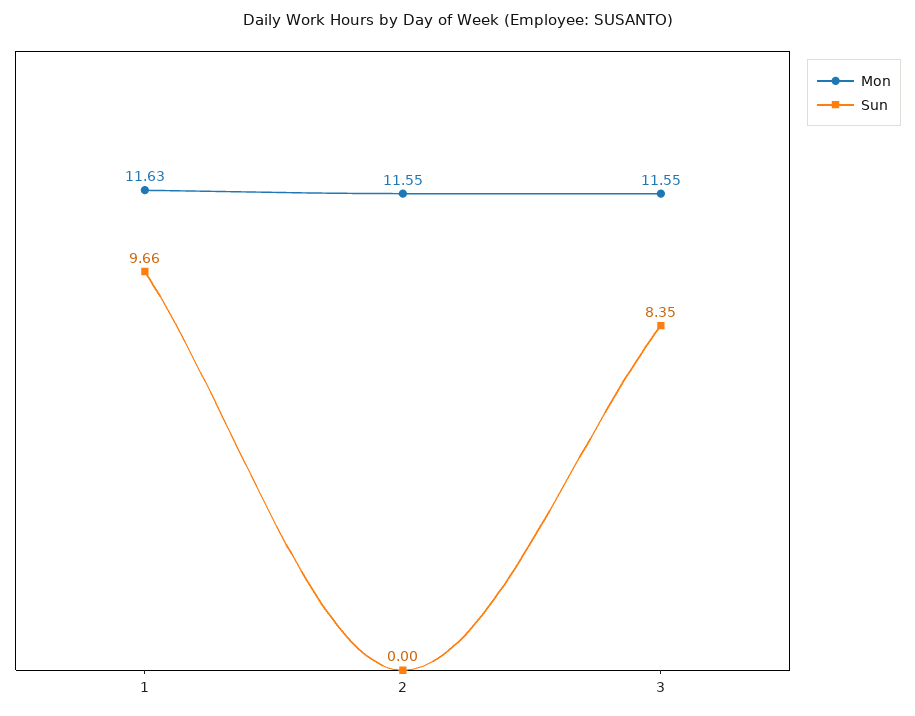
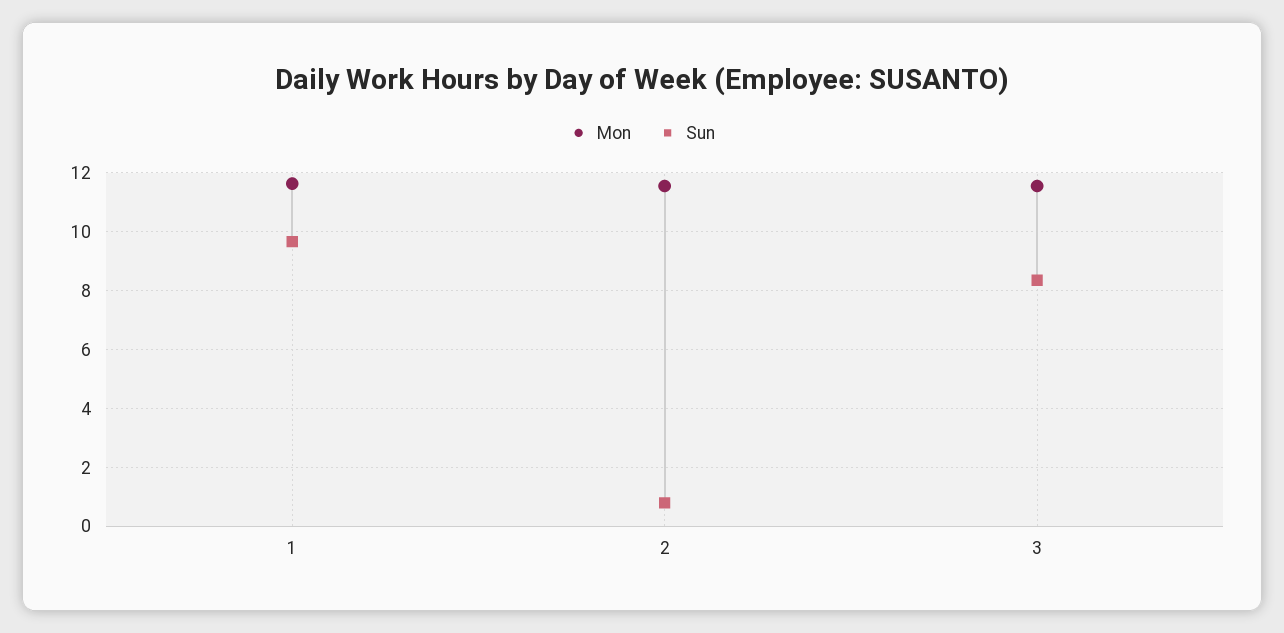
  {
    "Mon": {
      "1": 11.63,
      "2": 11.55,
      "3": 11.55
    },
    "Sun": {
      "1": 9.66,
-     "2": 0,
+     "2": 0.75,
      "3": 8.35
    }
  }

